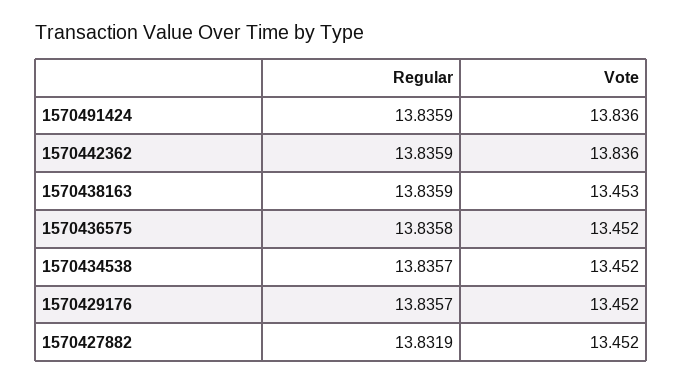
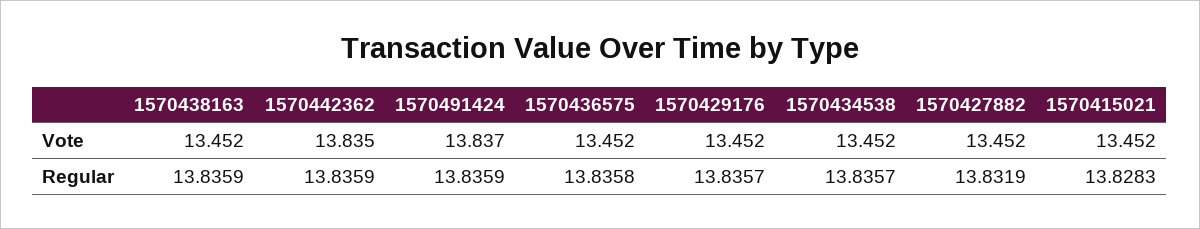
  {
    "Regular": {
      "1570491424": 13.8359,
      "1570442362": 13.8359,
      "1570438163": 13.8359,
      "1570436575": 13.8358,
      "1570434538": 13.8357,
      "1570429176": 13.8357,
-     "1570427882": 13.8319
+     "1570427882": 13.8319,
+     "1570415021": 13.8283
    },
    "Vote": {
-     "1570491424": 13.836,
+     "1570491424": 13.837,
-     "1570442362": 13.836,
+     "1570442362": 13.835,
-     "1570438163": 13.453,
+     "1570438163": 13.452,
      "1570436575": 13.452,
      "1570434538": 13.452,
      "1570429176": 13.452,
-     "1570427882": 13.452
+     "1570427882": 13.452,
+     "1570415021": 13.452
    }
  }

